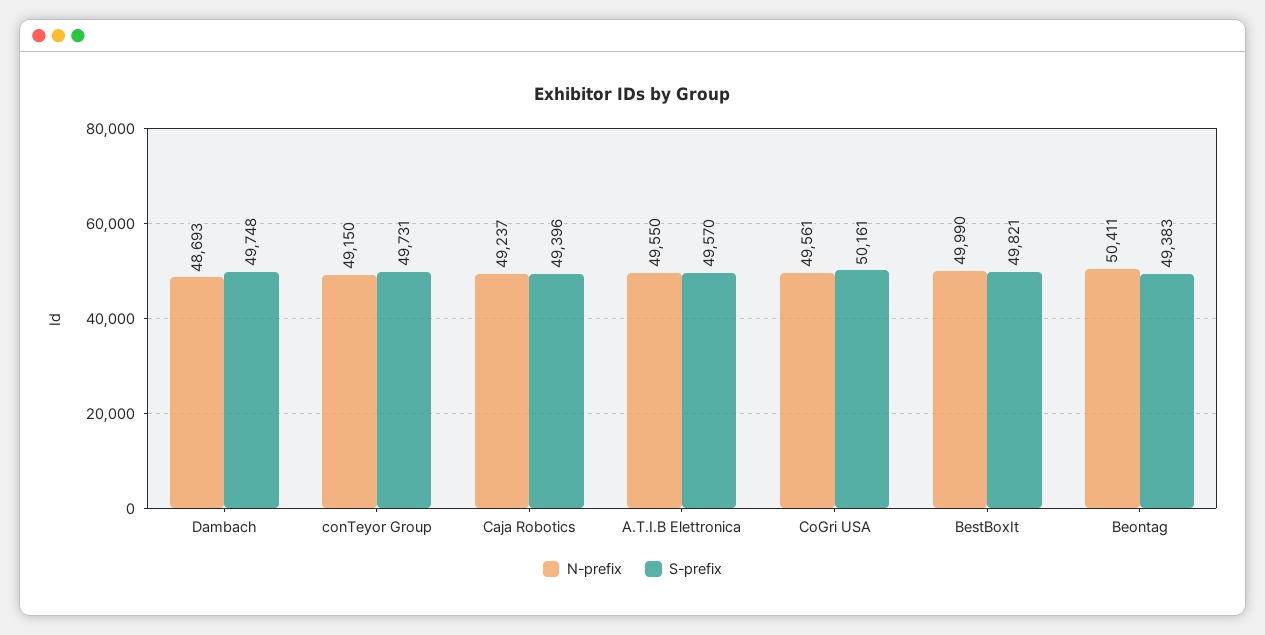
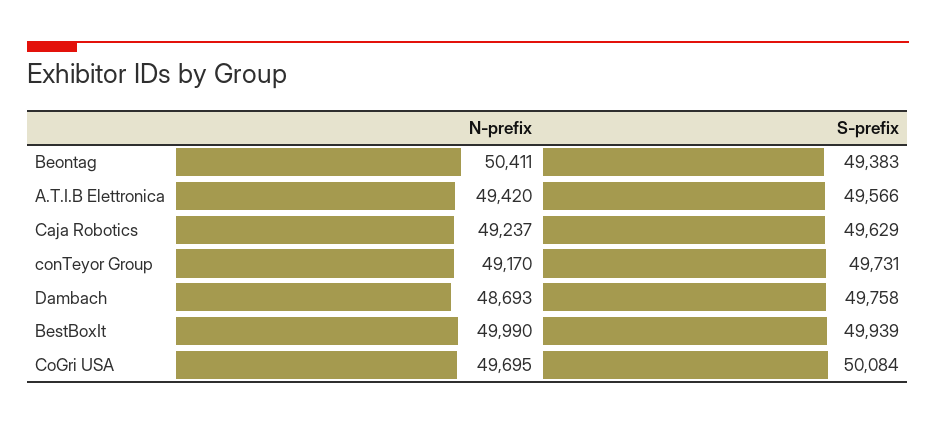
  {
    "N-prefix": {
      "Dambach": 48693,
-     "conTeyor Group": 49150,
+     "conTeyor Group": 49170,
      "Caja Robotics": 49237,
-     "A.T.I.B Elettronica": 49550,
+     "A.T.I.B Elettronica": 49420,
-     "CoGri USA": 49561,
+     "CoGri USA": 49695,
      "BestBoxIt": 49990,
      "Beontag": 50411
    },
    "S-prefix": {
-     "Dambach": 49748,
+     "Dambach": 49758,
      "conTeyor Group": 49731,
-     "Caja Robotics": 49396,
+     "Caja Robotics": 49629,
-     "A.T.I.B Elettronica": 49570,
+     "A.T.I.B Elettronica": 49566,
-     "CoGri USA": 50161,
+     "CoGri USA": 50084,
-     "BestBoxIt": 49821,
+     "BestBoxIt": 49939,
      "Beontag": 49383
    }
  }

